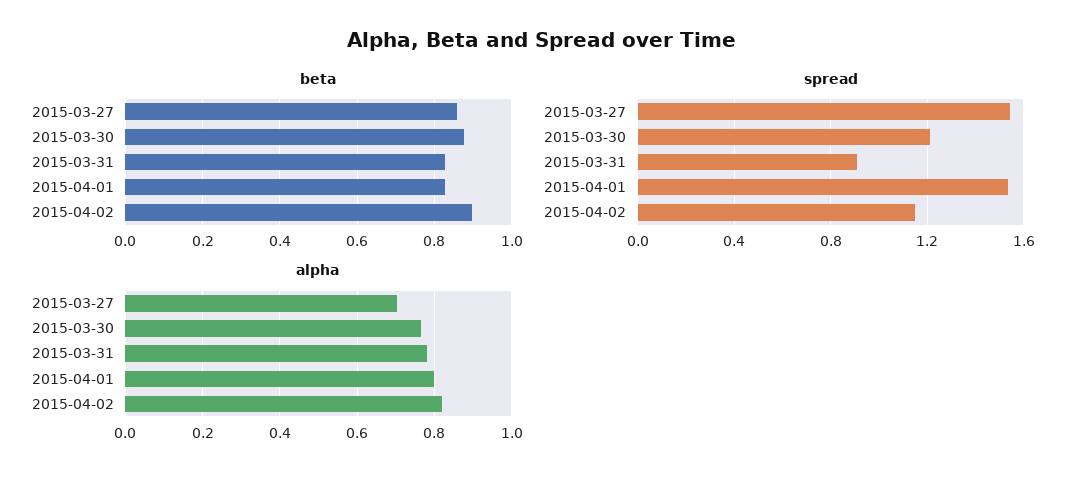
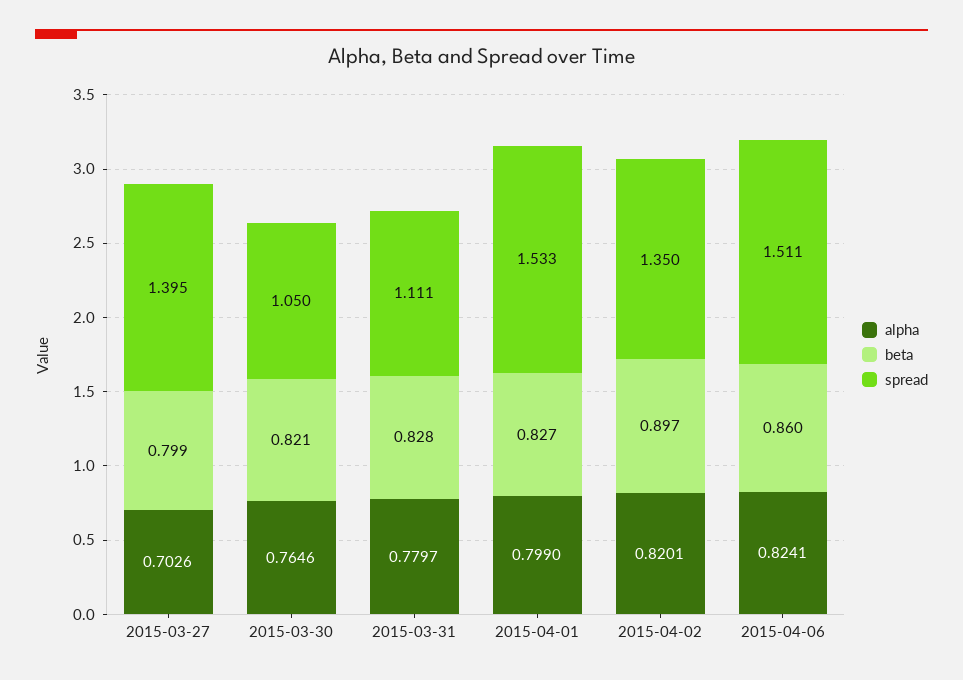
  {
    "beta": {
-     "2015-03-27": 0.86,
+     "2015-03-27": 0.799,
-     "2015-03-30": 0.88,
+     "2015-03-30": 0.821,
      "2015-03-31": 0.828,
      "2015-04-01": 0.827,
-     "2015-04-02": 0.897
+     "2015-04-02": 0.897,
+     "2015-04-06": 0.86
    },
    "spread": {
-     "2015-03-27": 1.55,
+     "2015-03-27": 1.395,
-     "2015-03-30": 1.2,
+     "2015-03-30": 1.05,
-     "2015-03-31": 0.9,
+     "2015-03-31": 1.111,
      "2015-04-01": 1.533,
-     "2015-04-02": 1.15
+     "2015-04-02": 1.35,
+     "2015-04-06": 1.511
    },
    "alpha": {
      "2015-03-27": 0.7026,
      "2015-03-30": 0.7646,
      "2015-03-31": 0.7797,
      "2015-04-01": 0.799,
-     "2015-04-02": 0.8201
+     "2015-04-02": 0.8201,
+     "2015-04-06": 0.8241
    }
  }

